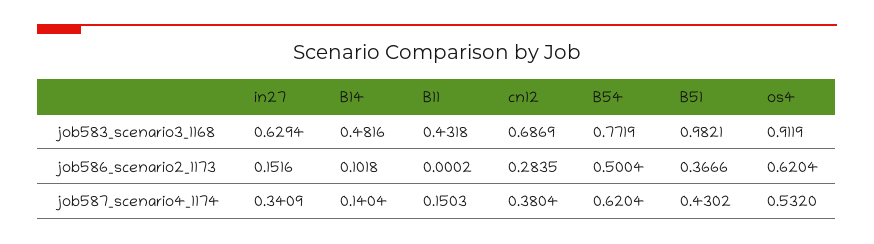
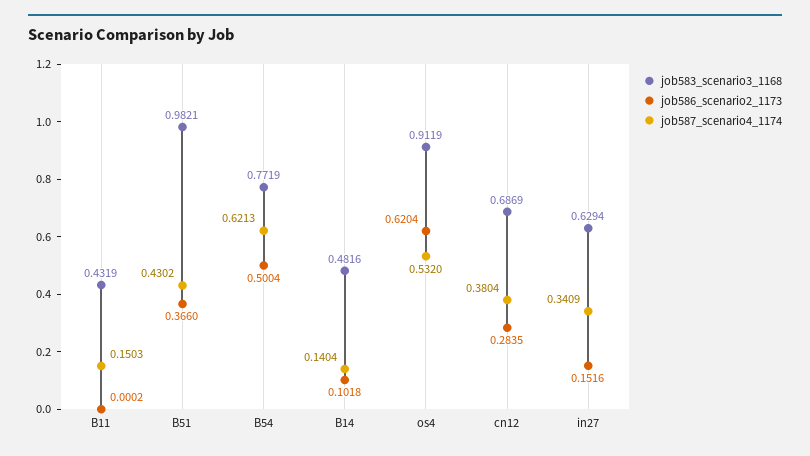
  {
    "job583_scenario3_1168": {
      "in27": 0.6294,
      "B14": 0.4816,
-     "B11": 0.4318,
+     "B11": 0.4319,
      "cn12": 0.6869,
      "B54": 0.7719,
      "B51": 0.9821,
      "os4": 0.9119
    },
    "job586_scenario2_1173": {
      "in27": 0.1516,
      "B14": 0.1018,
      "B11": 0.0002,
      "cn12": 0.2835,
      "B54": 0.5004,
-     "B51": 0.3666,
+     "B51": 0.366,
      "os4": 0.6204
    },
    "job587_scenario4_1174": {
      "in27": 0.3409,
      "B14": 0.1404,
      "B11": 0.1503,
      "cn12": 0.3804,
-     "B54": 0.6204,
+     "B54": 0.6213,
      "B51": 0.4302,
      "os4": 0.532
    }
  }

